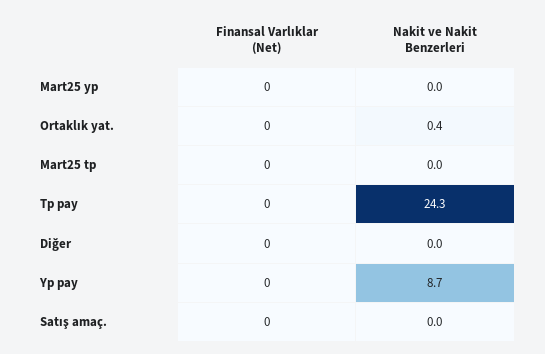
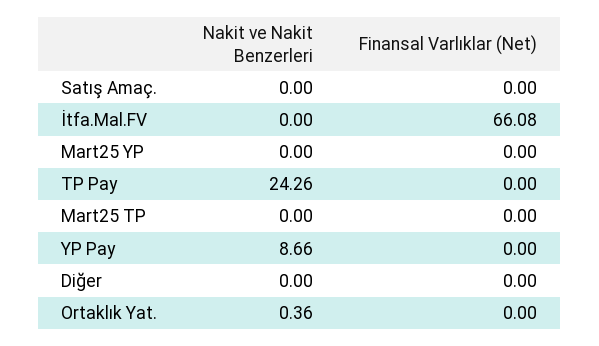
  {
    "Finansal Varlıklar (Net)": {
      "Mart25 yp": 0,
      "Ortaklık yat.": 0,
      "Mart25 tp": 0,
      "Tp pay": 0,
      "Diğer": 0,
      "Yp pay": 0,
-     "Satış amaç.": 0
+     "Satış amaç.": 0,
+     "İtfa.Mal.FV": 66.08
    },
    "Nakit ve Nakit Benzerleri": {
      "Mart25 yp": 0,
      "Ortaklık yat.": 0.36,
      "Mart25 tp": 0,
      "Tp pay": 24.26,
      "Diğer": 0,
      "Yp pay": 8.66,
-     "Satış amaç.": 0
+     "Satış amaç.": 0,
+     "İtfa.Mal.FV": 0
    }
  }

